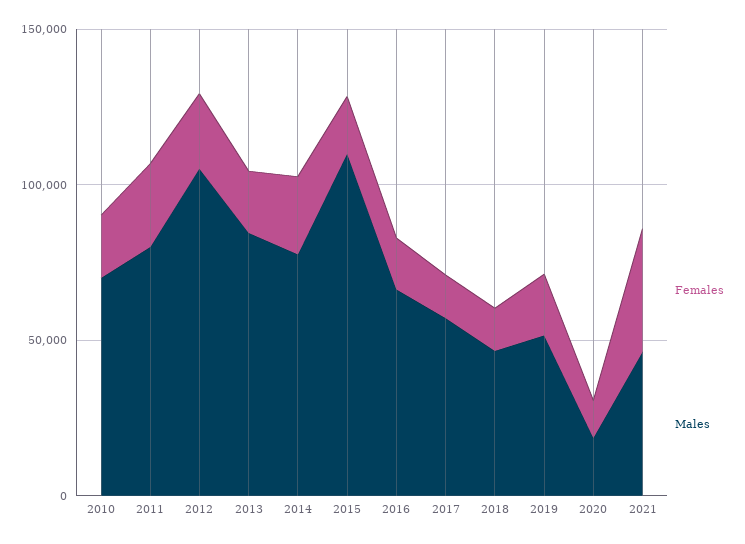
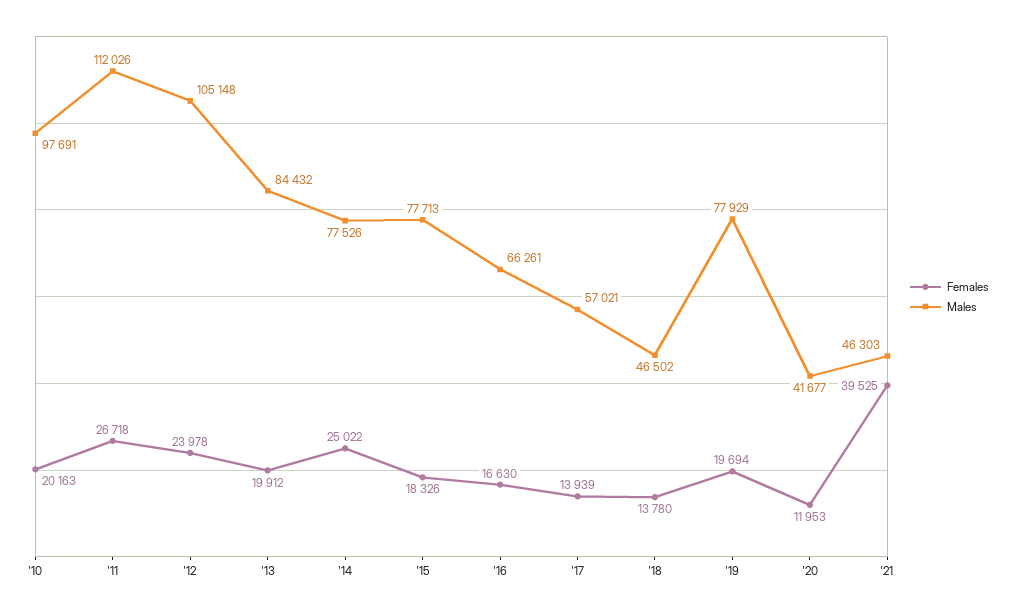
  {
    "Females": {
      "2010": 20163,
      "2011": 26718,
      "2012": 23978,
      "2013": 19912,
      "2014": 25022,
      "2015": 18326,
      "2016": 16630,
      "2017": 13939,
      "2018": 13780,
      "2019": 19694,
      "2020": 11953,
      "2021": 39525
    },
    "Males": {
-     "2010": 70000,
+     "2010": 97691,
-     "2011": 80000,
+     "2011": 112026,
      "2012": 105148,
      "2013": 84432,
      "2014": 77526,
-     "2015": 110000,
+     "2015": 77713,
      "2016": 66261,
      "2017": 57021,
      "2018": 46502,
-     "2019": 50000,
+     "2019": 77929,
-     "2020": 20000,
+     "2020": 41677,
      "2021": 46303
    }
  }

